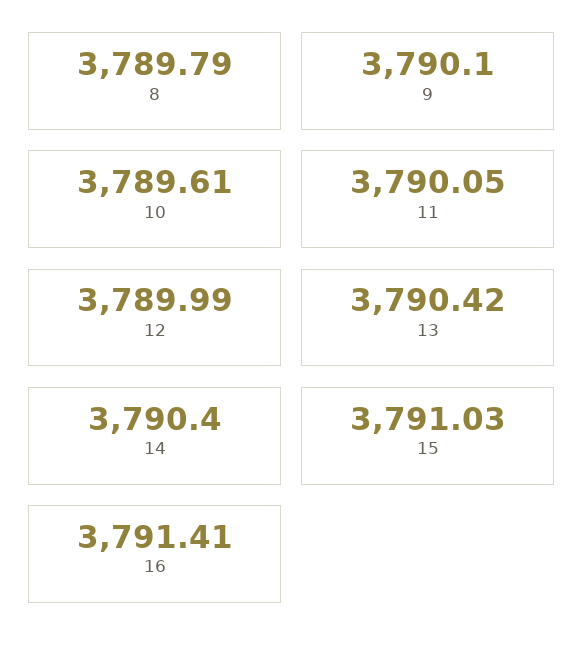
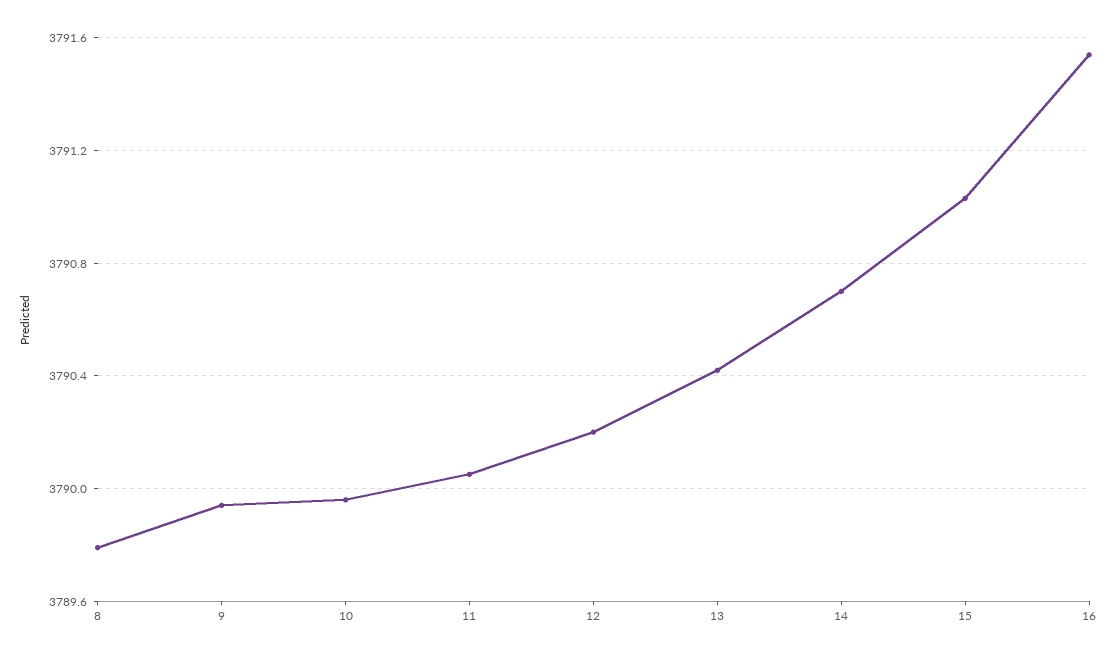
  {
    "8": 3789.79,
-   "9": 3790.1,
+   "9": 3789.95,
-   "10": 3789.61,
+   "10": 3789.95,
    "11": 3790.05,
-   "12": 3789.99,
+   "12": 3790.2,
    "13": 3790.42,
-   "14": 3790.4,
+   "14": 3790.7,
    "15": 3791.03,
-   "16": 3791.41
+   "16": 3791.55
  }

